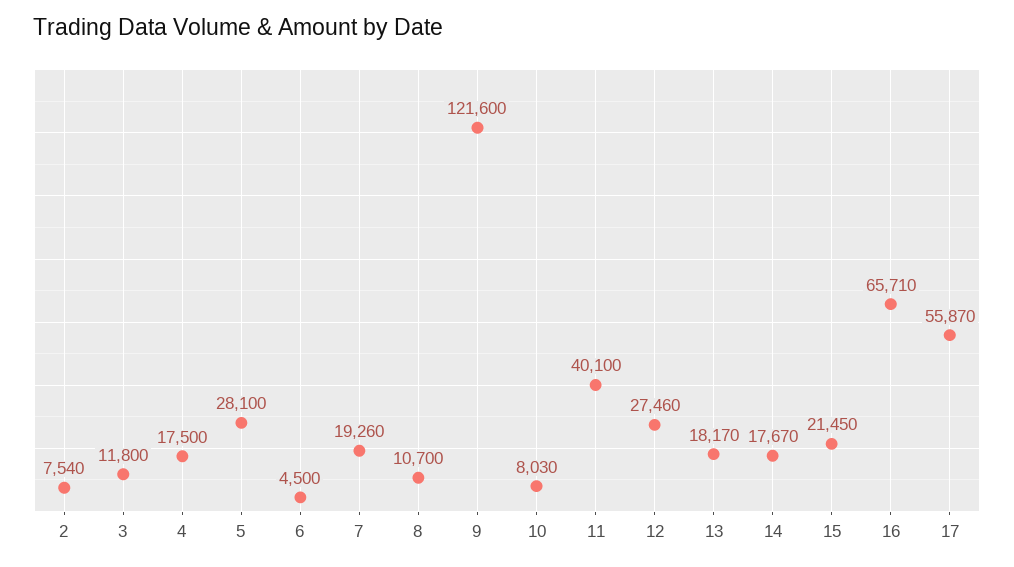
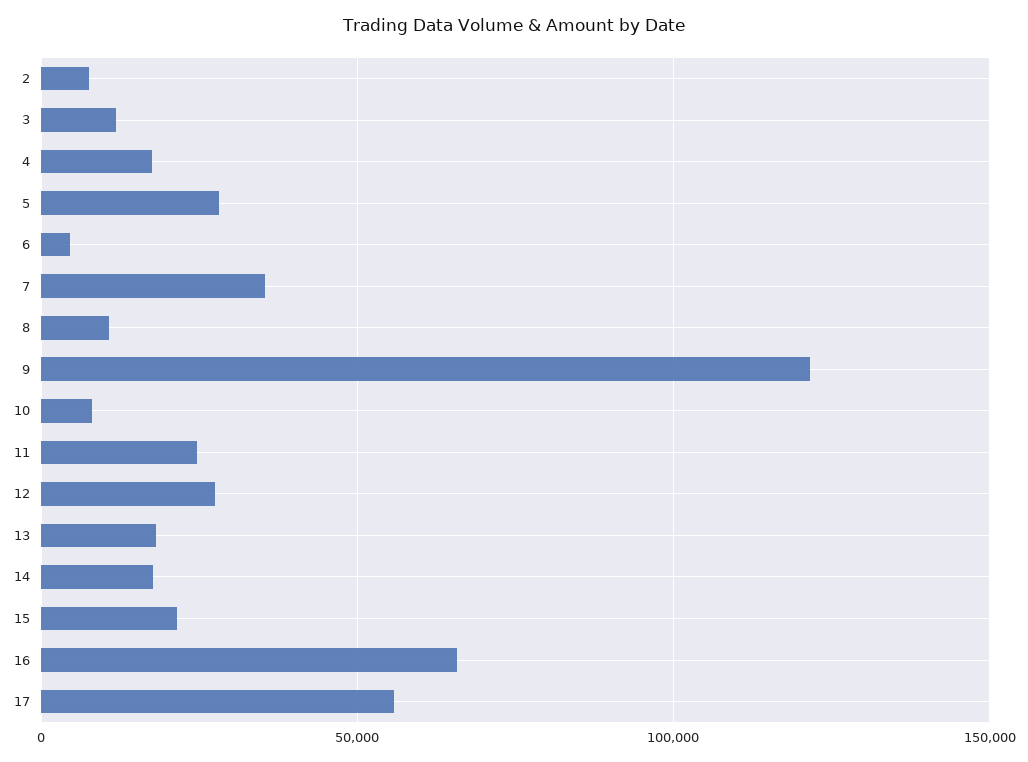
  {
    "2": 7540,
    "3": 11800,
    "4": 17500,
    "5": 28100,
    "6": 4500,
-   "7": 19260,
+   "7": 35000,
    "8": 10700,
    "9": 121600,
    "10": 8030,
-   "11": 40100,
+   "11": 25000,
    "12": 27460,
    "13": 18170,
    "14": 17670,
    "15": 21450,
    "16": 65710,
    "17": 55870
  }

